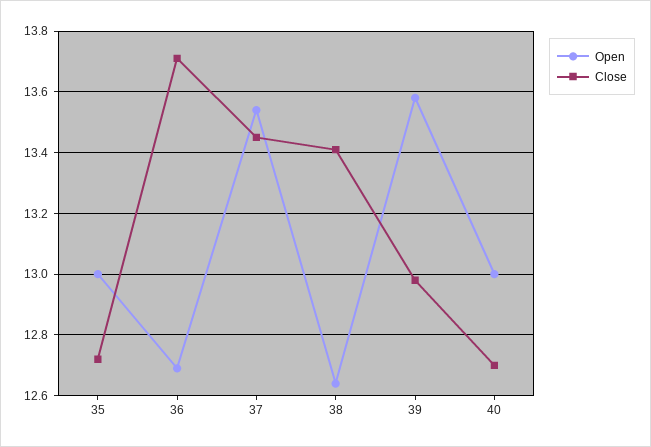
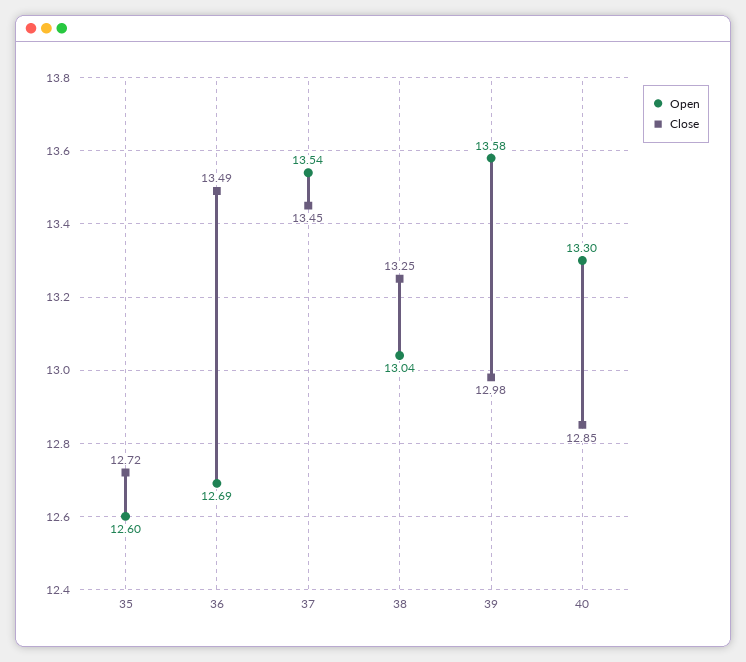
  {
    "Open": {
-     "35": 13,
+     "35": 12.6,
      "36": 12.69,
      "37": 13.54,
-     "38": 12.65,
+     "38": 13.04,
      "39": 13.58,
-     "40": 13
+     "40": 13.3
    },
    "Close": {
      "35": 12.72,
-     "36": 13.7,
+     "36": 13.49,
      "37": 13.45,
-     "38": 13.4,
+     "38": 13.25,
      "39": 12.98,
-     "40": 12.7
+     "40": 12.85
    }
  }

